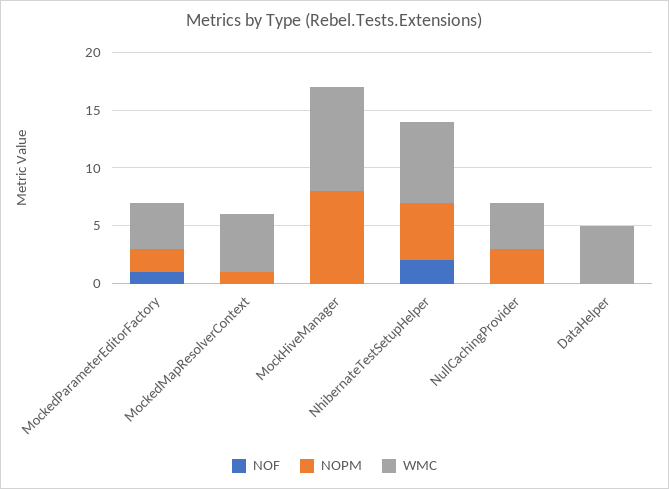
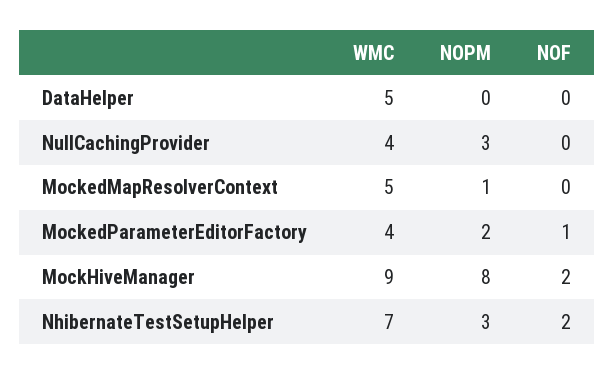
  {
    "NOF": {
      "MockedParameterEditorFactory": 1,
      "MockedMapResolverContext": 0,
-     "MockHiveManager": 0,
+     "MockHiveManager": 2,
      "NhibernateTestSetupHelper": 2,
      "NullCachingProvider": 0,
      "DataHelper": 0
    },
    "NOPM": {
      "MockedParameterEditorFactory": 2,
      "MockedMapResolverContext": 1,
      "MockHiveManager": 8,
-     "NhibernateTestSetupHelper": 5,
+     "NhibernateTestSetupHelper": 3,
      "NullCachingProvider": 3,
      "DataHelper": 0
    },
    "WMC": {
      "MockedParameterEditorFactory": 4,
      "MockedMapResolverContext": 5,
      "MockHiveManager": 9,
      "NhibernateTestSetupHelper": 7,
      "NullCachingProvider": 4,
      "DataHelper": 5
    }
  }

